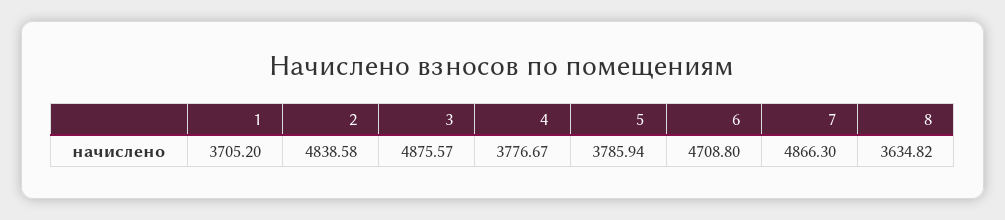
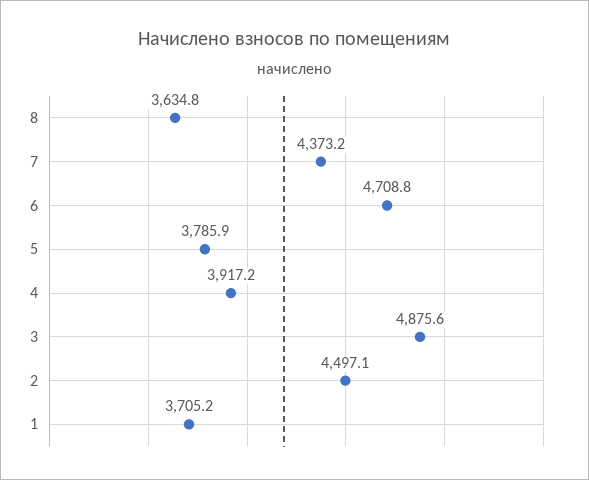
  {
    "1": 3705.2,
-   "2": 4838.58,
+   "2": 4497.1,
    "3": 4875.57,
-   "4": 3776.67,
+   "4": 3917.2,
    "5": 3785.94,
    "6": 4708.8,
-   "7": 4866.3,
+   "7": 4373.2,
    "8": 3634.82
  }

